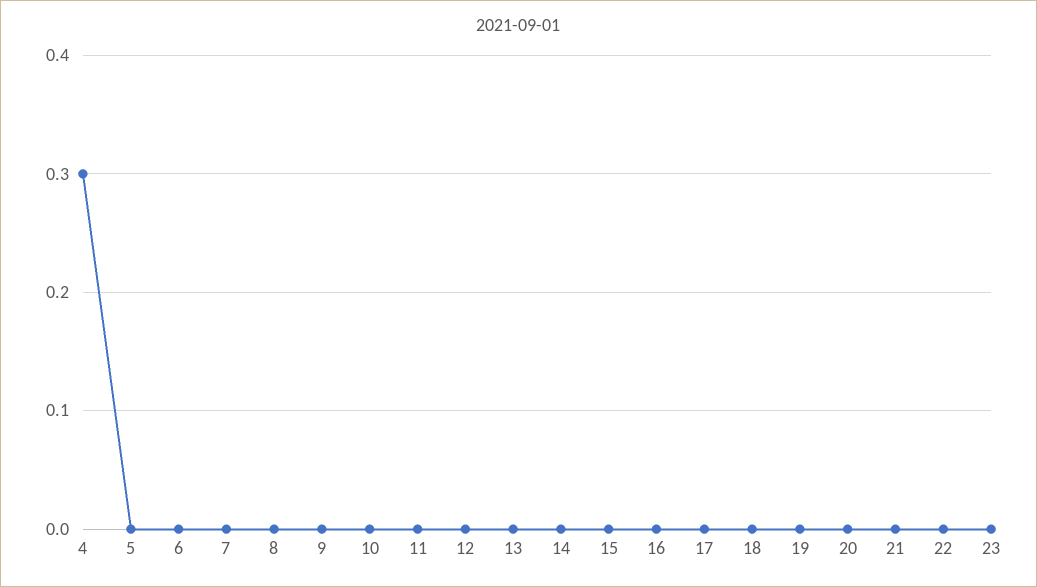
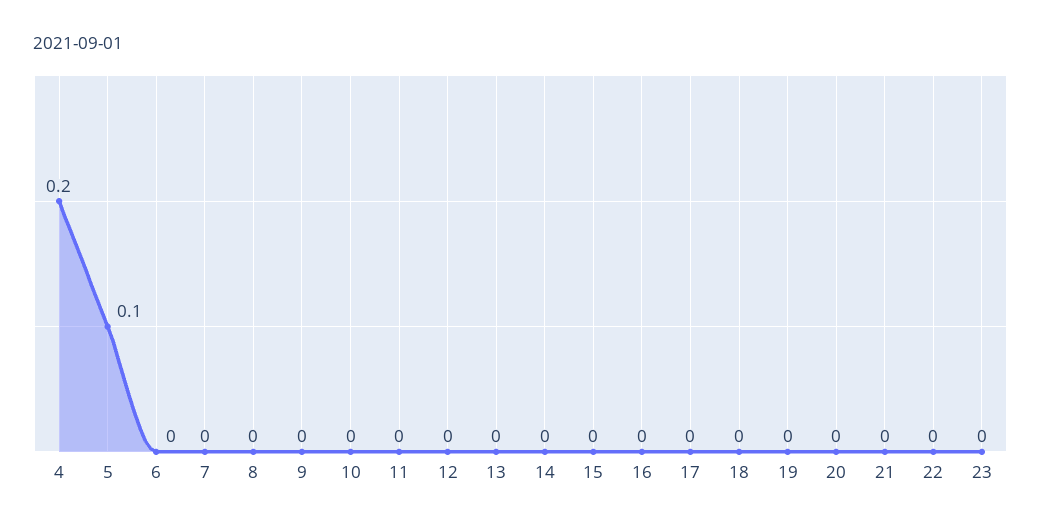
  {
-   "4": 0.3,
+   "4": 0.2,
-   "5": 0,
+   "5": 0.1,
    "6": 0,
    "7": 0,
    "8": 0,
    "9": 0,
    "10": 0,
    "11": 0,
    "12": 0,
    "13": 0,
    "14": 0,
    "15": 0,
    "16": 0,
    "17": 0,
    "18": 0,
    "19": 0,
    "20": 0,
    "21": 0,
    "22": 0,
    "23": 0
  }

